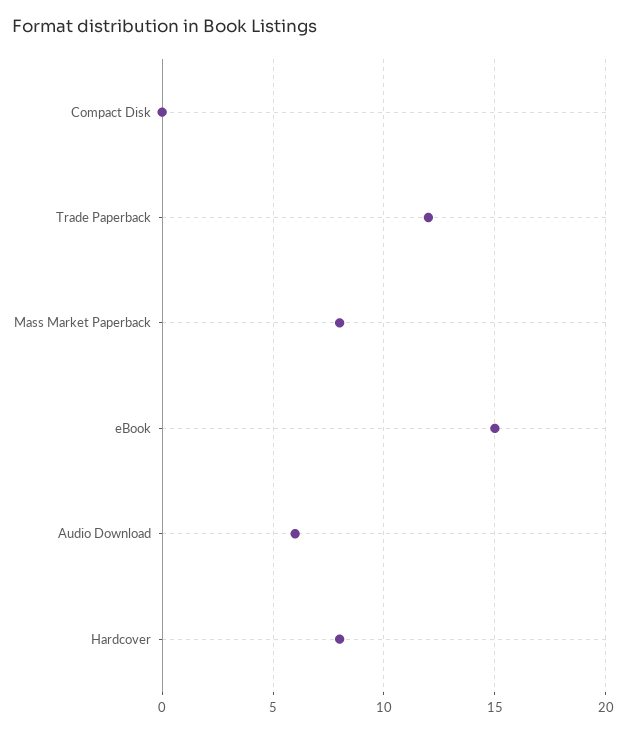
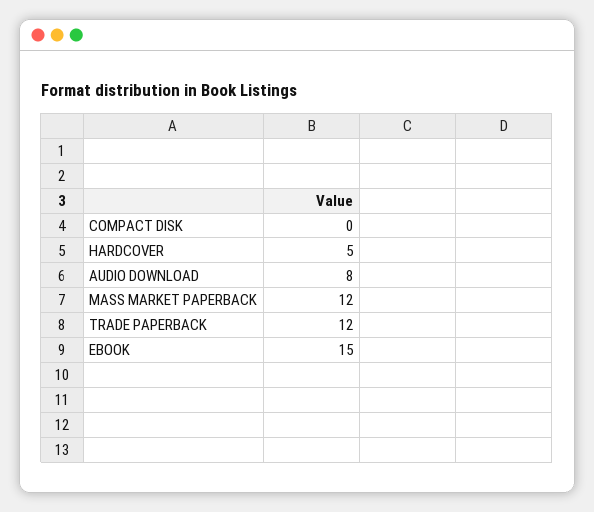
  {
    "Compact Disk": 0,
    "Trade Paperback": 12,
-   "Mass Market Paperback": 8,
+   "Mass Market Paperback": 12,
    "eBook": 15,
-   "Audio Download": 6,
+   "Audio Download": 8,
-   "Hardcover": 8
+   "Hardcover": 5
  }

